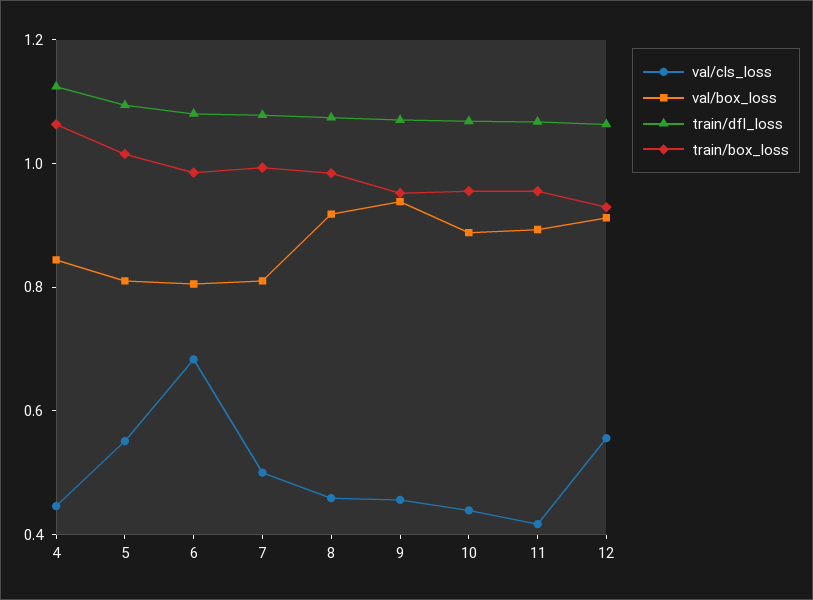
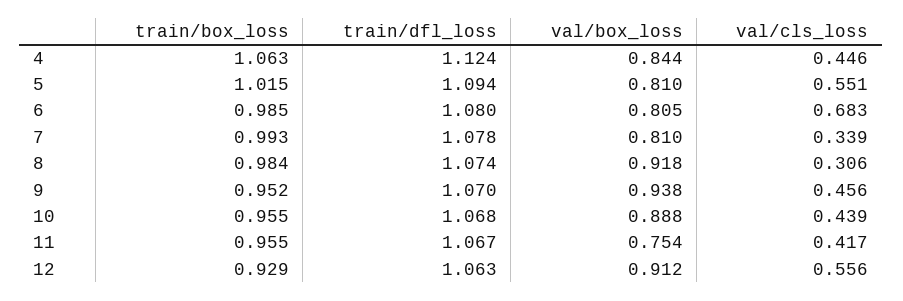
  {
    "val/cls_loss": {
      "4": 0.446,
      "5": 0.551,
      "6": 0.683,
-     "7": 0.5,
+     "7": 0.339,
-     "8": 0.45,
+     "8": 0.306,
      "9": 0.456,
      "10": 0.439,
      "11": 0.417,
      "12": 0.556
    },
    "val/box_loss": {
      "4": 0.844,
      "5": 0.81,
      "6": 0.805,
      "7": 0.81,
      "8": 0.918,
      "9": 0.938,
      "10": 0.888,
-     "11": 0.9,
+     "11": 0.754,
      "12": 0.912
    },
    "train/dfl_loss": {
      "4": 1.124,
      "5": 1.094,
      "6": 1.08,
      "7": 1.078,
      "8": 1.074,
      "9": 1.07,
      "10": 1.068,
      "11": 1.067,
      "12": 1.063
    },
    "train/box_loss": {
      "4": 1.063,
      "5": 1.015,
      "6": 0.985,
      "7": 0.993,
      "8": 0.984,
      "9": 0.952,
      "10": 0.955,
      "11": 0.955,
      "12": 0.929
    }
  }

